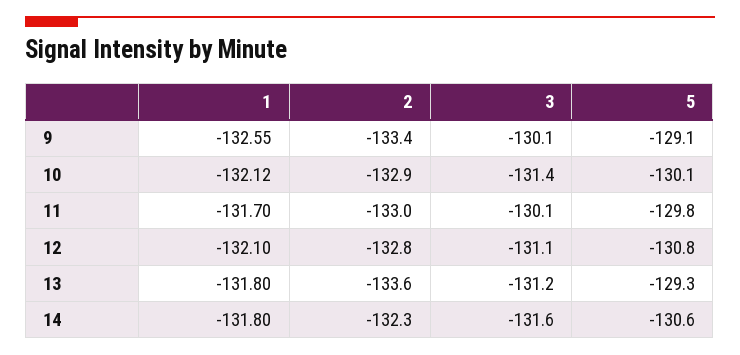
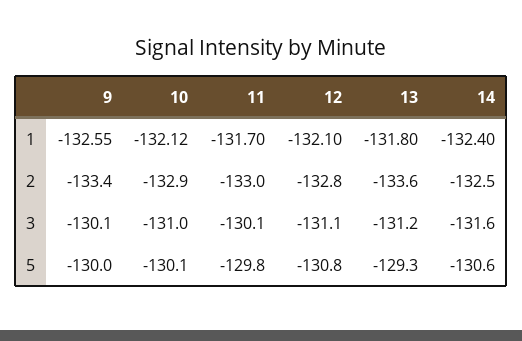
  {
    "1": {
      "9": -132.55,
      "10": -132.12,
      "11": -131.7,
      "12": -132.1,
      "13": -131.8,
-     "14": -131.8
+     "14": -132.4
    },
    "2": {
      "9": -133.4,
      "10": -132.9,
      "11": -133,
      "12": -132.8,
      "13": -133.6,
-     "14": -132.3
+     "14": -132.5
    },
    "3": {
      "9": -130.1,
-     "10": -131.4,
+     "10": -131,
      "11": -130.1,
      "12": -131.1,
      "13": -131.2,
      "14": -131.6
    },
    "5": {
-     "9": -129.1,
+     "9": -130,
      "10": -130.1,
      "11": -129.8,
      "12": -130.8,
      "13": -129.3,
      "14": -130.6
    }
  }

